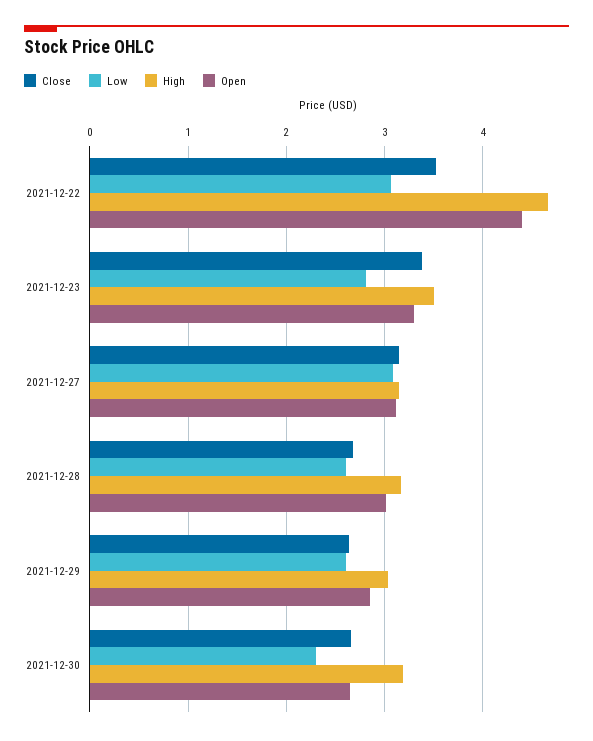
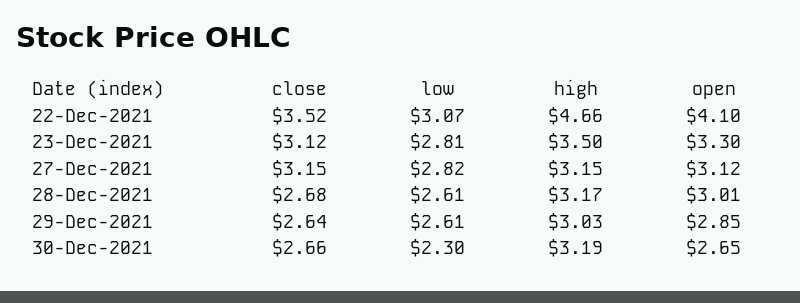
  {
    "Close": {
      "2021-12-22": 3.52,
-     "2021-12-23": 3.4,
+     "2021-12-23": 3.12,
      "2021-12-27": 3.15,
      "2021-12-28": 2.68,
      "2021-12-29": 2.64,
      "2021-12-30": 2.66
    },
    "Low": {
      "2021-12-22": 3.07,
      "2021-12-23": 2.81,
-     "2021-12-27": 3.1,
+     "2021-12-27": 2.82,
      "2021-12-28": 2.61,
      "2021-12-29": 2.61,
      "2021-12-30": 2.3
    },
    "High": {
      "2021-12-22": 4.66,
      "2021-12-23": 3.5,
      "2021-12-27": 3.15,
      "2021-12-28": 3.17,
      "2021-12-29": 3.03,
      "2021-12-30": 3.19
    },
    "Open": {
-     "2021-12-22": 4.4,
+     "2021-12-22": 4.1,
      "2021-12-23": 3.3,
      "2021-12-27": 3.12,
      "2021-12-28": 3.01,
      "2021-12-29": 2.85,
      "2021-12-30": 2.65
    }
  }

